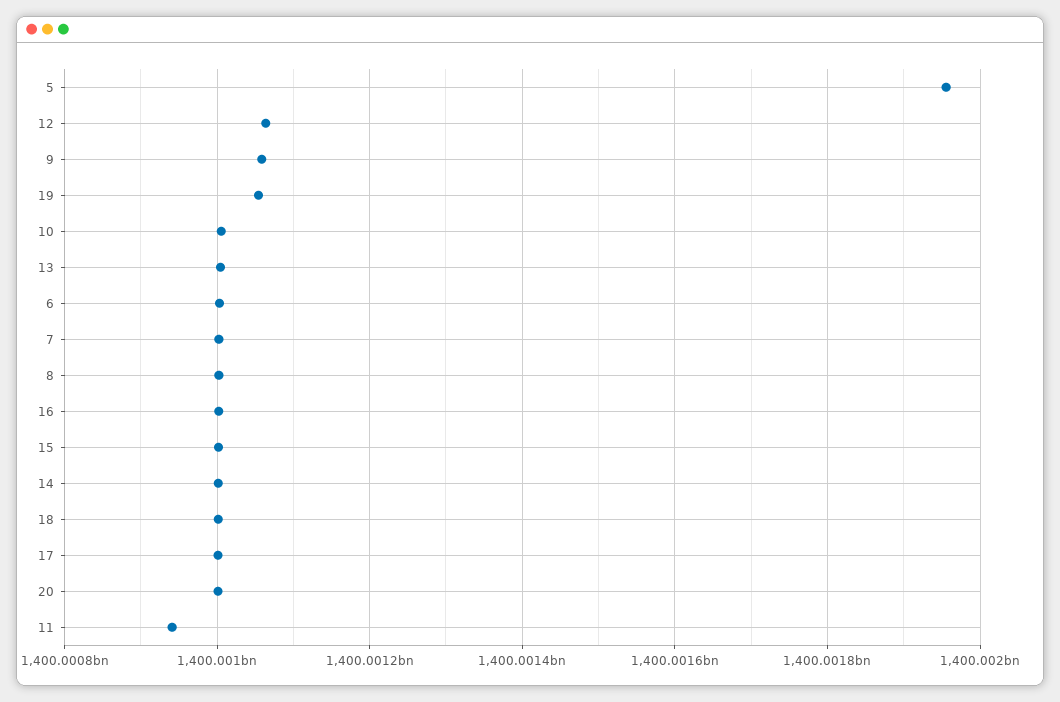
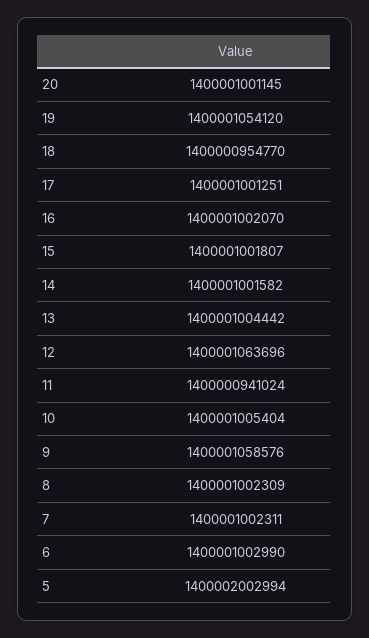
  {
-   "5": 1400001960000,
+   "5": 1400002002994,
    "12": 1400001063696,
    "9": 1400001058576,
    "19": 1400001054120,
    "10": 1400001005404,
    "13": 1400001004442,
    "6": 1400001002990,
    "7": 1400001002311,
    "8": 1400001002309,
    "16": 1400001002070,
    "15": 1400001001807,
    "14": 1400001001582,
-   "18": 1400001000000,
+   "18": 1400000954770,
    "17": 1400001001251,
    "20": 1400001001145,
    "11": 1400000941024
  }

